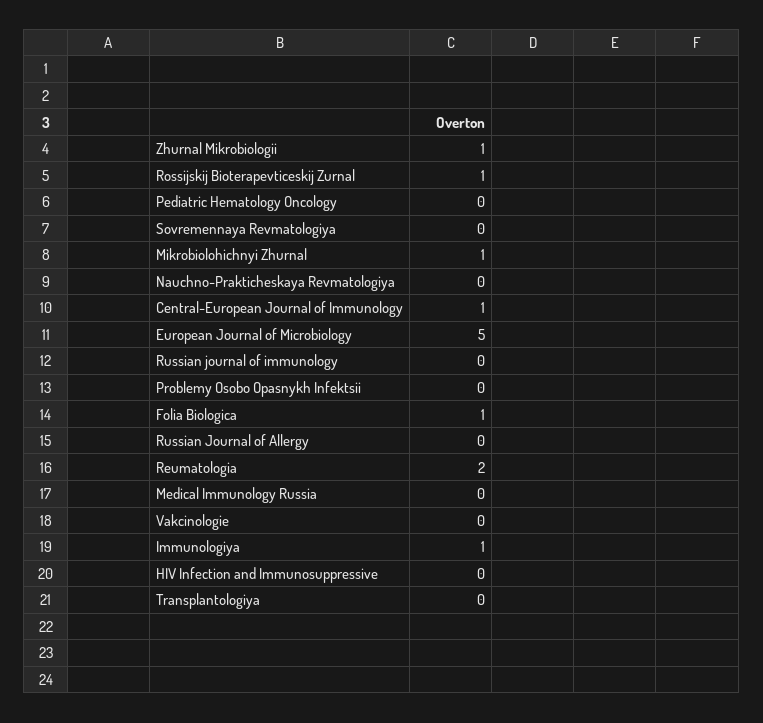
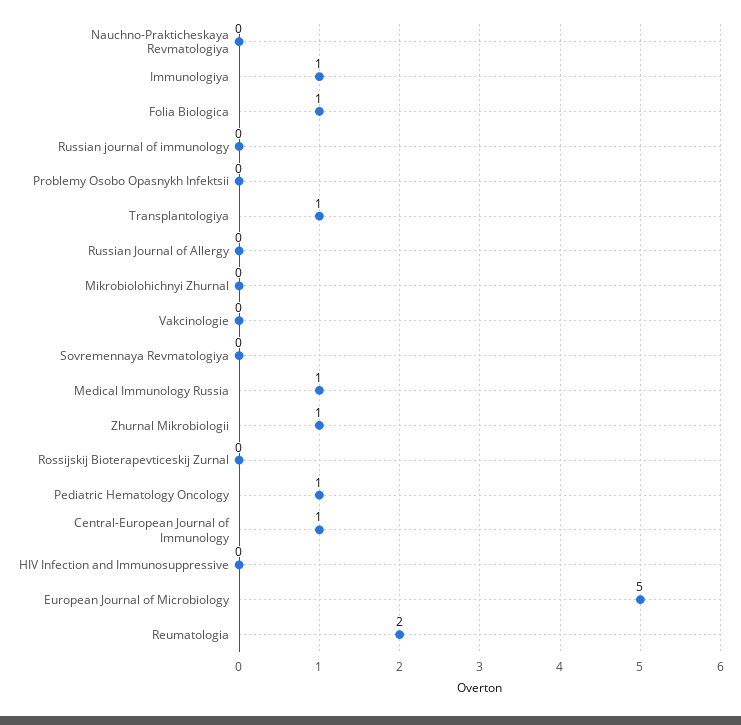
  {
    "Zhurnal Mikrobiologii": 1,
-   "Rossijskij Bioterapevticeskij Zurnal": 1,
+   "Rossijskij Bioterapevticeskij Zurnal": 0,
-   "Pediatric Hematology Oncology": 0,
+   "Pediatric Hematology Oncology": 1,
    "Sovremennaya Revmatologiya": 0,
-   "Mikrobiolohichnyi Zhurnal": 1,
+   "Mikrobiolohichnyi Zhurnal": 0,
    "Nauchno-Prakticheskaya Revmatologiya": 0,
    "Central-European Journal of Immunology": 1,
    "European Journal of Microbiology": 5,
    "Russian journal of immunology": 0,
    "Problemy Osobo Opasnykh Infektsii": 0,
    "Folia Biologica": 1,
    "Russian Journal of Allergy": 0,
    "Reumatologia": 2,
-   "Medical Immunology Russia": 0,
+   "Medical Immunology Russia": 1,
    "Vakcinologie": 0,
    "Immunologiya": 1,
    "HIV Infection and Immunosuppressive": 0,
-   "Transplantologiya": 0
+   "Transplantologiya": 1
  }

